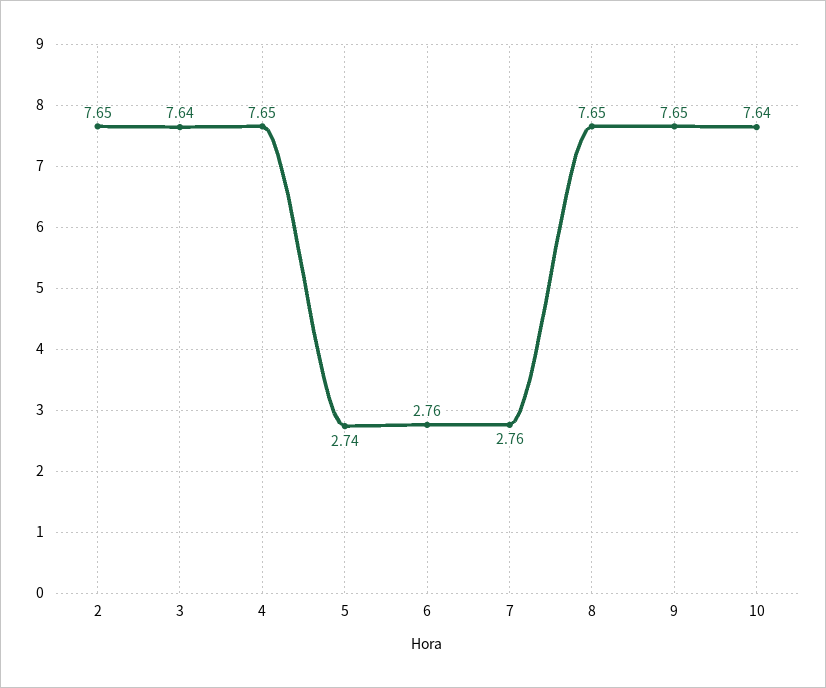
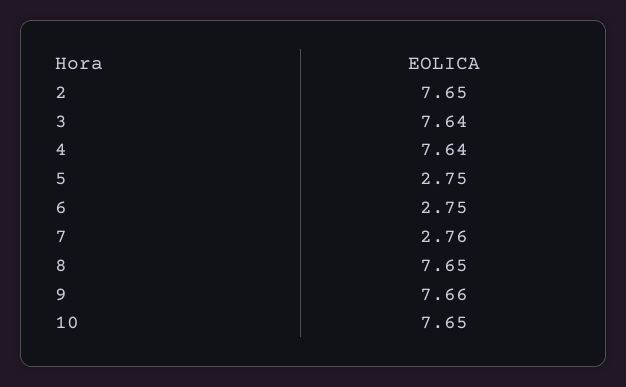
  {
    "2": 7.65,
    "3": 7.64,
-   "4": 7.65,
+   "4": 7.64,
-   "5": 2.74,
+   "5": 2.75,
-   "6": 2.76,
+   "6": 2.75,
    "7": 2.76,
    "8": 7.65,
-   "9": 7.65,
+   "9": 7.66,
-   "10": 7.64
+   "10": 7.65
  }

